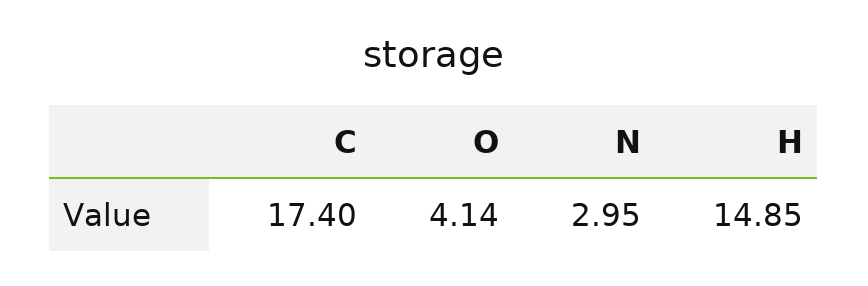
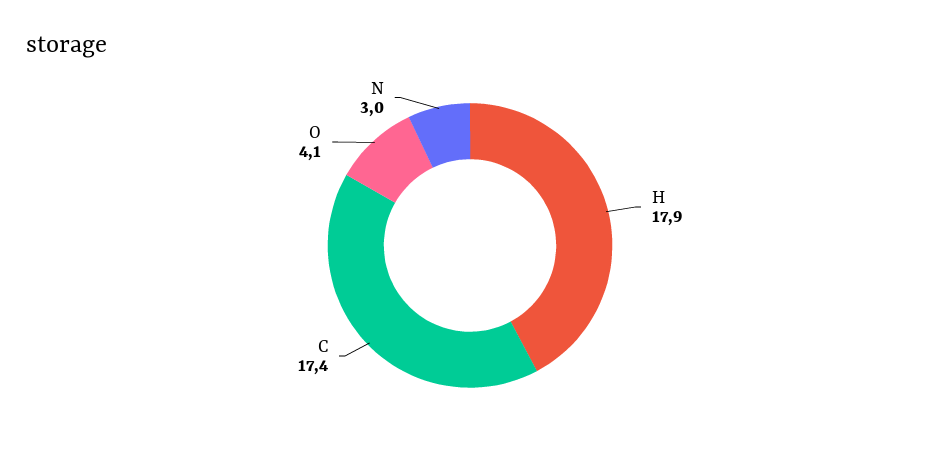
  {
    "C": 17.4,
    "O": 4.14,
    "N": 2.95,
-   "H": 14.85
+   "H": 17.9
  }

